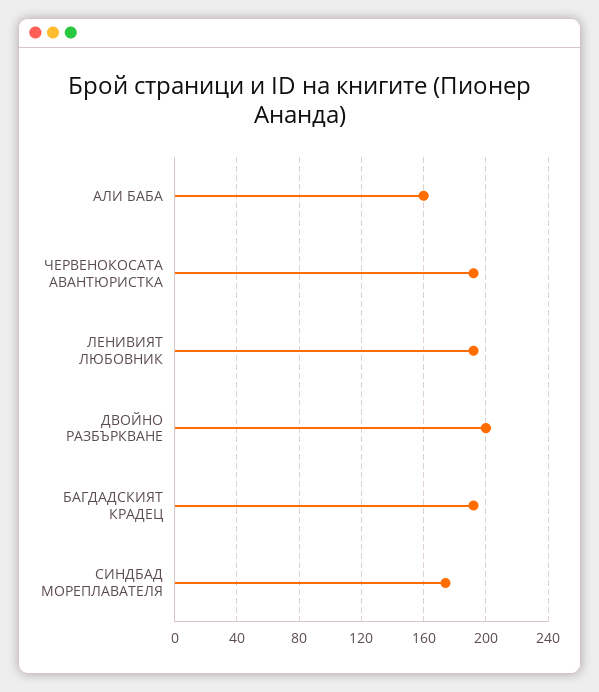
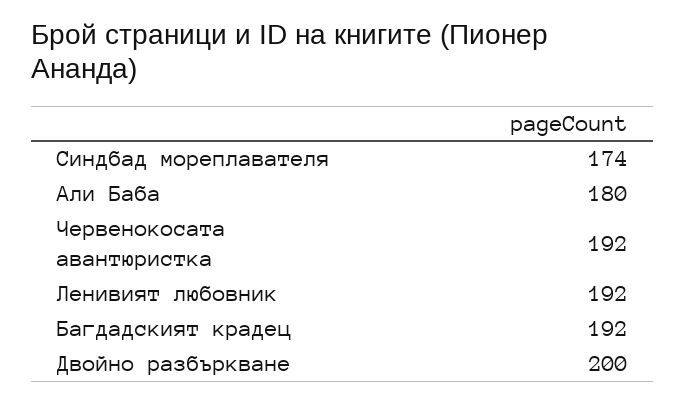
  {
-   "АЛИ БАБА": 160,
+   "АЛИ БАБА": 180,
    "ЧЕРВЕНОКОСАТА АВАНТЮРИСТКА": 192,
    "ЛЕНИВИЯТ ЛЮБОВНИК": 192,
    "ДВОЙНО РАЗБЪРКВАНЕ": 200,
    "БАГДАДСКИЯТ КРАДЕЦ": 192,
    "СИНДБАД МОРЕПЛАВАТЕЛЯ": 174
  }

